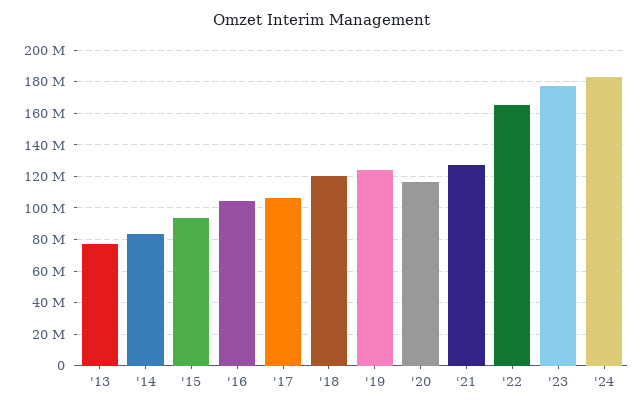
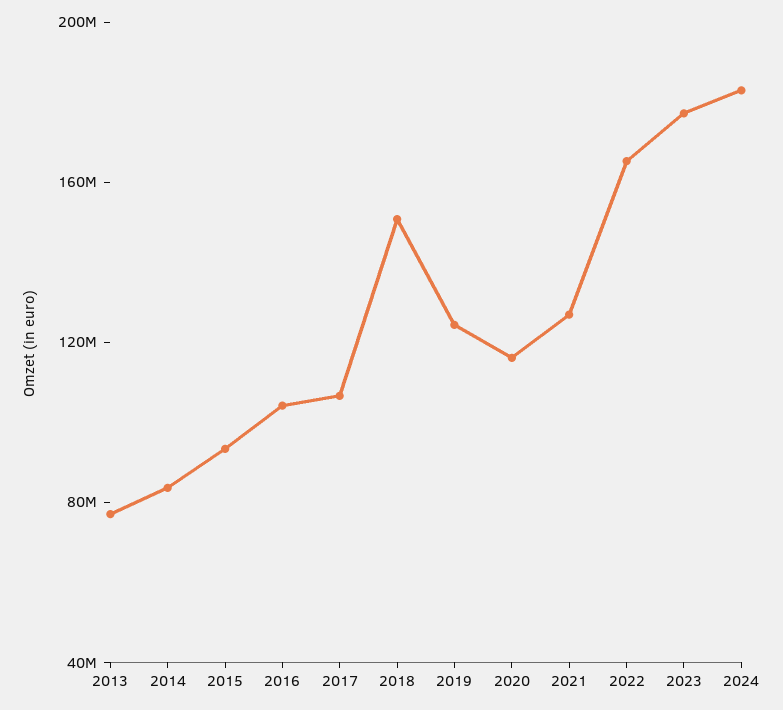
  {
    "'13": 75000000,
    "'14": 85000000,
    "'15": 95000000,
    "'16": 105000000,
    "'17": 105000000,
-   "'18": 120000000,
+   "'18": 150000000,
    "'19": 125000000,
    "'20": 115000000,
    "'21": 125000000,
    "'22": 165000000,
    "'23": 175000000,
    "'24": 185000000
  }

